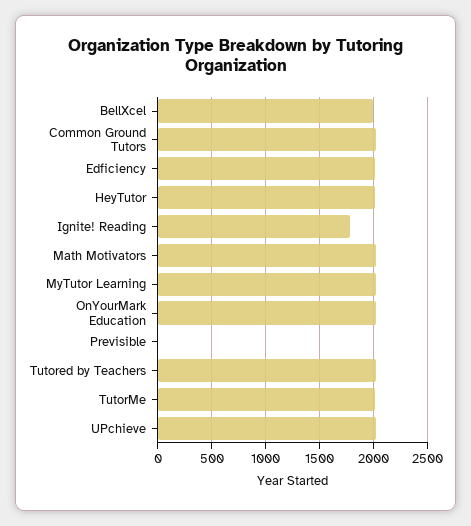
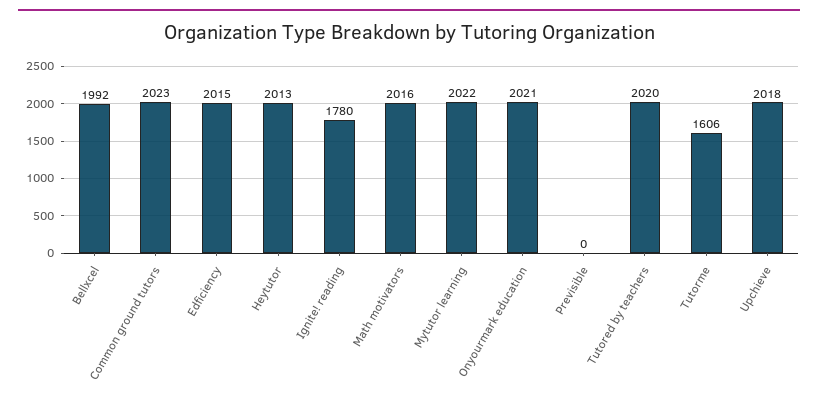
  {
    "BellXcel": 1992,
    "Common Ground Tutors": 2023,
    "Edficiency": 2015,
    "HeyTutor": 2013,
    "Ignite! Reading": 1780,
    "Math Motivators": 2016,
    "MyTutor Learning": 2022,
    "OnYourMark Education": 2021,
    "Previsible": 0,
    "Tutored by Teachers": 2020,
-   "TutorMe": 2000,
+   "TutorMe": 1606,
    "UPchieve": 2018
  }

